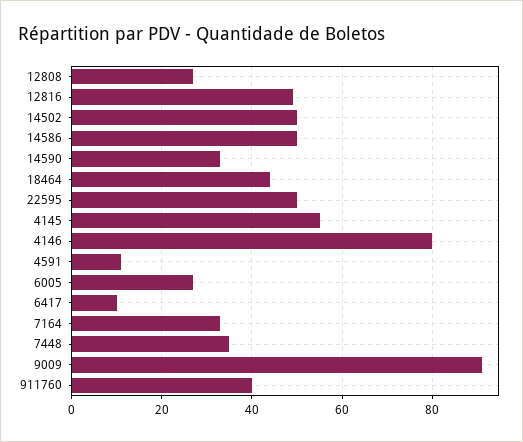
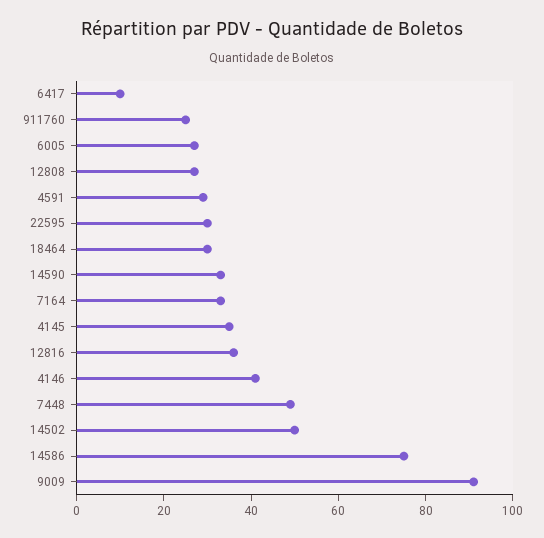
  {
    "12808": 25,
-   "12816": 50,
+   "12816": 35,
    "14502": 50,
-   "14586": 50,
+   "14586": 75,
    "14590": 35,
-   "18464": 45,
+   "18464": 30,
-   "22595": 50,
+   "22595": 30,
-   "4145": 55,
+   "4145": 35,
-   "4146": 80,
+   "4146": 40,
-   "4591": 10,
+   "4591": 30,
    "6005": 25,
    "6417": 10,
    "7164": 35,
-   "7448": 35,
+   "7448": 50,
    "9009": 90,
-   "911760": 40
+   "911760": 25
  }

